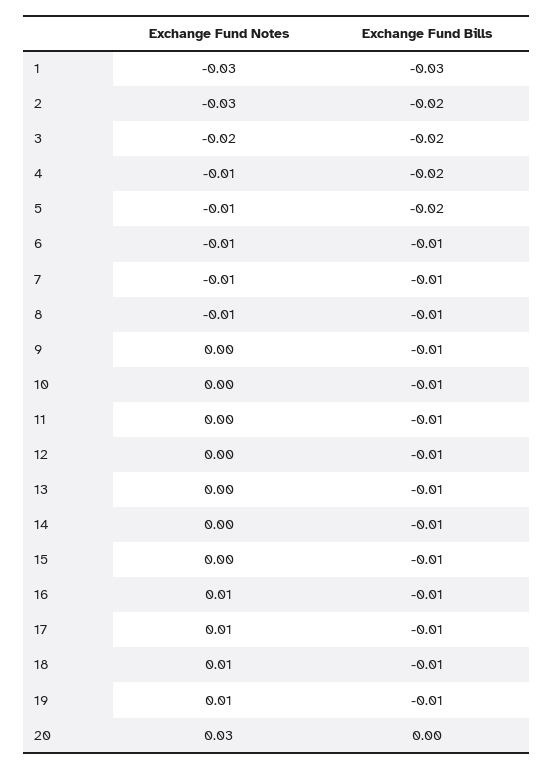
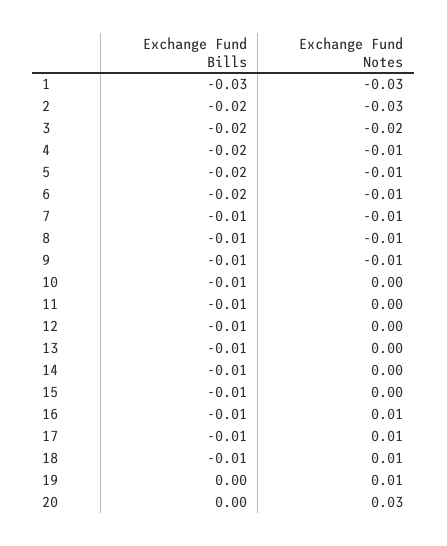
  {
    "Exchange Fund Notes": {
      "1": -0.03,
      "2": -0.03,
      "3": -0.02,
      "4": -0.01,
      "5": -0.01,
      "6": -0.01,
      "7": -0.01,
      "8": -0.01,
-     "9": 0,
+     "9": -0.01,
      "10": 0,
      "11": 0,
      "12": 0,
      "13": 0,
      "14": 0,
      "15": 0,
      "16": 0.01,
      "17": 0.01,
      "18": 0.01,
      "19": 0.01,
      "20": 0.03
    },
    "Exchange Fund Bills": {
      "1": -0.03,
      "2": -0.02,
      "3": -0.02,
      "4": -0.02,
      "5": -0.02,
-     "6": -0.01,
+     "6": -0.02,
      "7": -0.01,
      "8": -0.01,
      "9": -0.01,
      "10": -0.01,
      "11": -0.01,
      "12": -0.01,
      "13": -0.01,
      "14": -0.01,
      "15": -0.01,
      "16": -0.01,
      "17": -0.01,
      "18": -0.01,
-     "19": -0.01,
+     "19": 0,
      "20": 0
    }
  }

